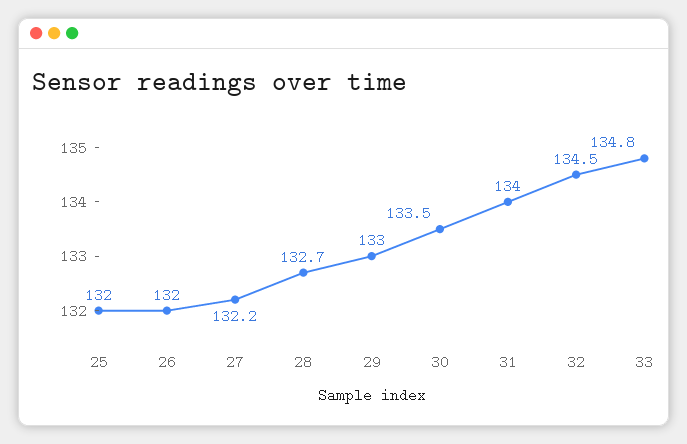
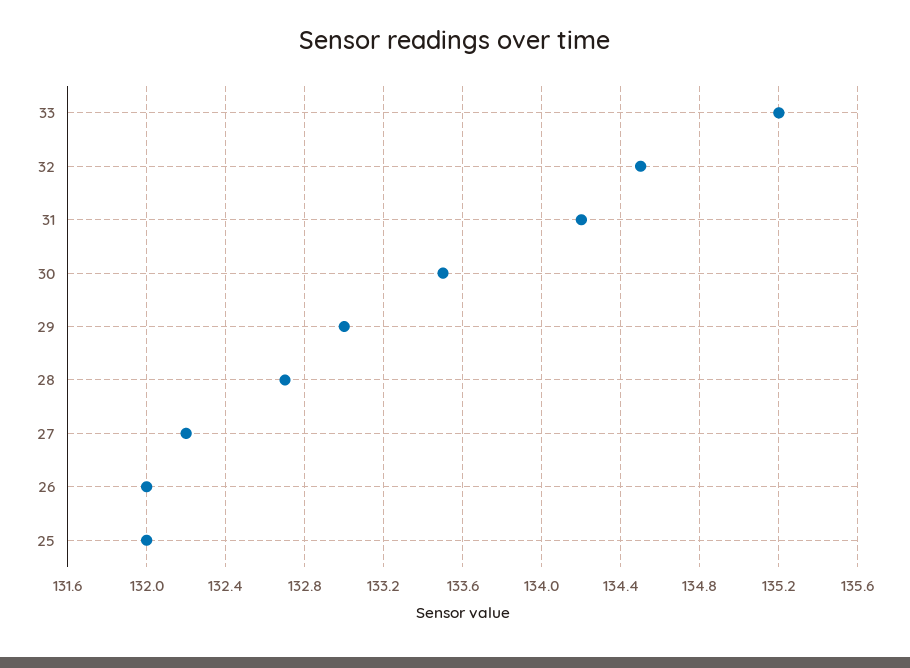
  {
    "25": 132,
    "26": 132,
    "27": 132.2,
    "28": 132.7,
    "29": 133,
    "30": 133.5,
-   "31": 134,
+   "31": 134.2,
    "32": 134.5,
-   "33": 134.8
+   "33": 135.2
  }

